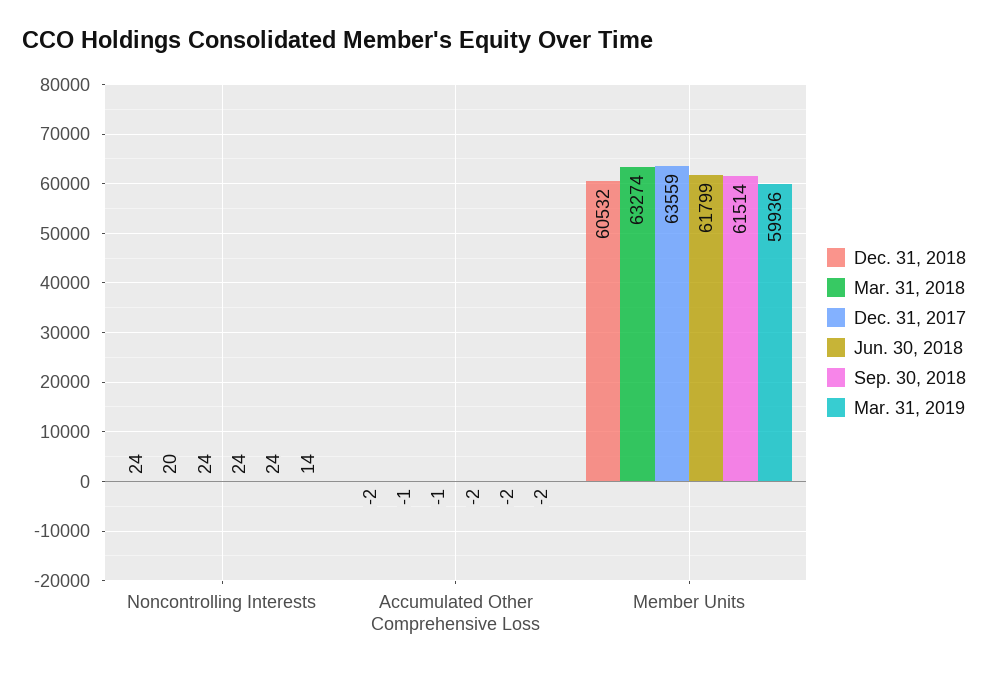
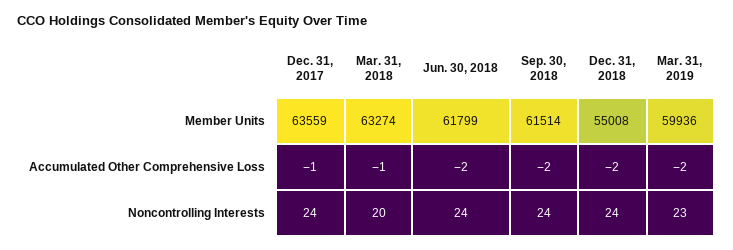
  {
    "Dec. 31, 2018": {
      "Noncontrolling Interests": 24,
      "Accumulated Other Comprehensive Loss": -2,
-     "Member Units": 60532
+     "Member Units": 55008
    },
    "Mar. 31, 2018": {
      "Noncontrolling Interests": 20,
      "Accumulated Other Comprehensive Loss": -1,
      "Member Units": 63274
    },
    "Dec. 31, 2017": {
      "Noncontrolling Interests": 24,
      "Accumulated Other Comprehensive Loss": -1,
      "Member Units": 63559
    },
    "Jun. 30, 2018": {
      "Noncontrolling Interests": 24,
      "Accumulated Other Comprehensive Loss": -2,
      "Member Units": 61799
    },
    "Sep. 30, 2018": {
      "Noncontrolling Interests": 24,
      "Accumulated Other Comprehensive Loss": -2,
      "Member Units": 61514
    },
    "Mar. 31, 2019": {
-     "Noncontrolling Interests": 14,
+     "Noncontrolling Interests": 23,
      "Accumulated Other Comprehensive Loss": -2,
      "Member Units": 59936
    }
  }

